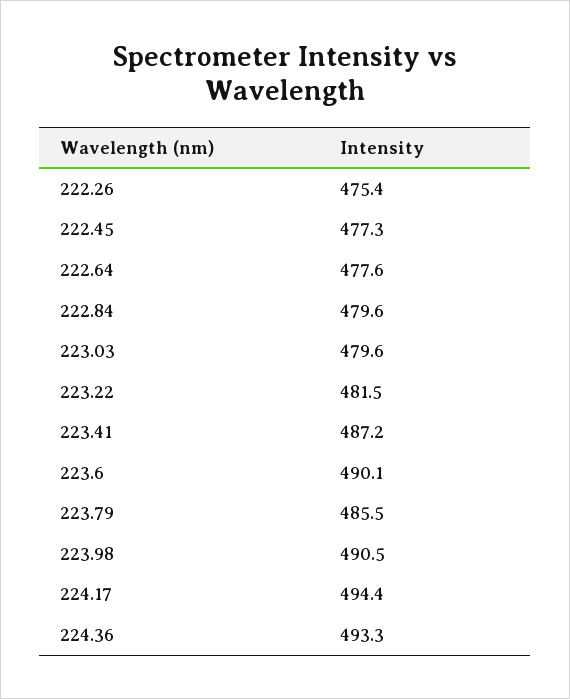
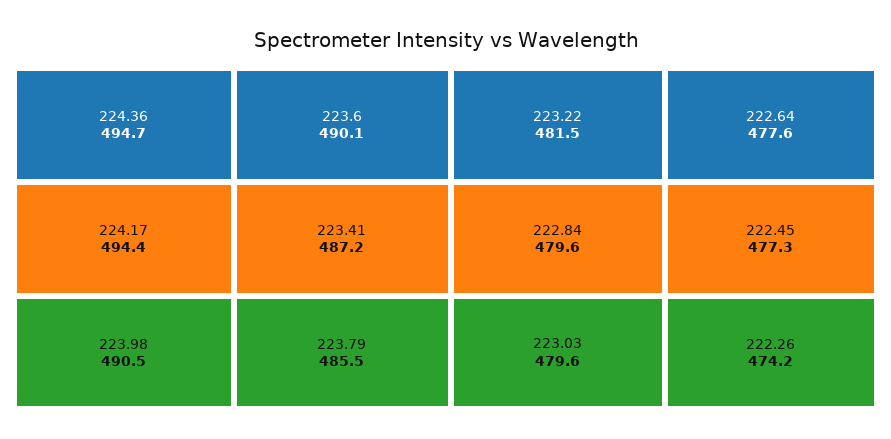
  {
-   "222.26": 475.4,
+   "222.26": 474.2,
    "222.45": 477.3,
    "222.64": 477.6,
    "222.84": 479.6,
    "223.03": 479.6,
    "223.22": 481.5,
    "223.41": 487.2,
    "223.6": 490.1,
    "223.79": 485.5,
    "223.98": 490.5,
    "224.17": 494.4,
-   "224.36": 493.3
+   "224.36": 494.7
  }

